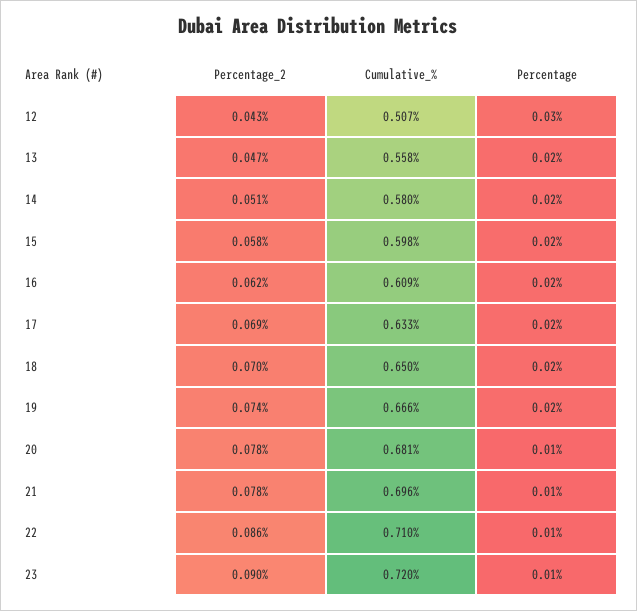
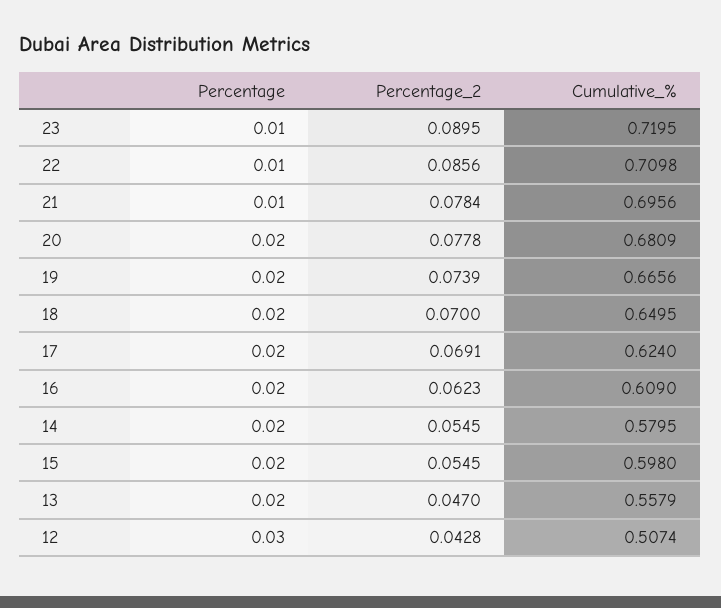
  {
    "Percentage_2": {
      "12": 0.0428,
      "13": 0.047,
-     "14": 0.051,
+     "14": 0.0545,
-     "15": 0.058,
+     "15": 0.0545,
      "16": 0.0623,
      "17": 0.0691,
      "18": 0.07,
      "19": 0.0739,
      "20": 0.0778,
      "21": 0.0784,
      "22": 0.0856,
      "23": 0.0895
    },
    "Cumulative_%": {
      "12": 0.5074,
      "13": 0.5579,
      "14": 0.5795,
      "15": 0.598,
      "16": 0.609,
-     "17": 0.633,
+     "17": 0.624,
      "18": 0.6495,
      "19": 0.6656,
      "20": 0.6809,
      "21": 0.6956,
      "22": 0.7098,
      "23": 0.7195
    },
    "Percentage": {
      "12": 0.03,
      "13": 0.02,
      "14": 0.02,
      "15": 0.02,
      "16": 0.02,
      "17": 0.02,
      "18": 0.02,
      "19": 0.02,
-     "20": 0.01,
+     "20": 0.02,
      "21": 0.01,
      "22": 0.01,
      "23": 0.01
    }
  }

